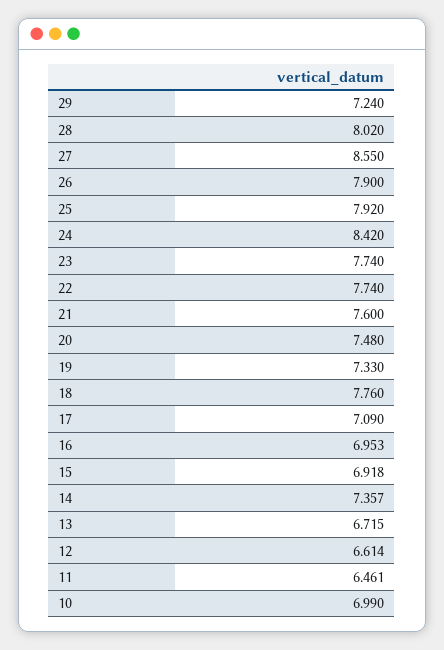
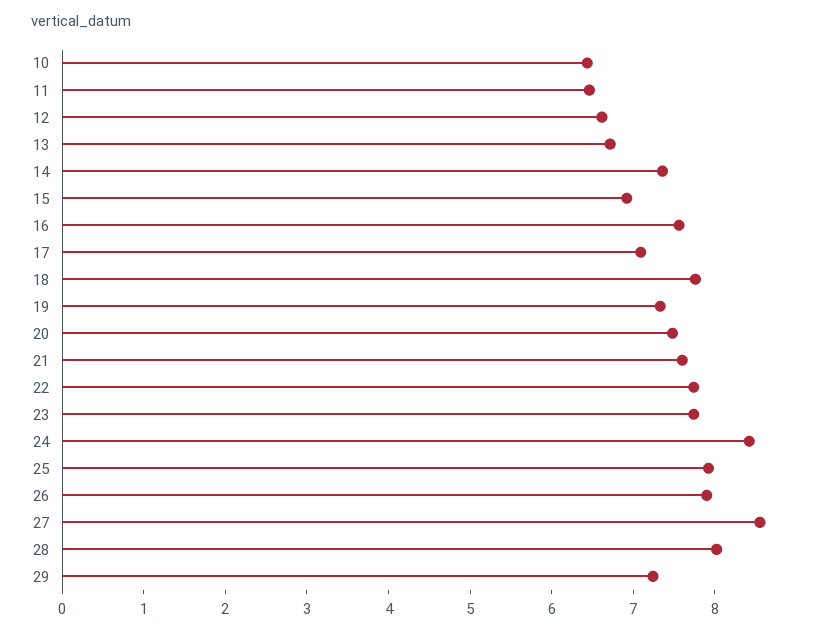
  {
    "29": 7.24,
    "28": 8.02,
    "27": 8.55,
    "26": 7.9,
    "25": 7.92,
    "24": 8.42,
    "23": 7.74,
    "22": 7.74,
    "21": 7.6,
    "20": 7.48,
    "19": 7.33,
    "18": 7.76,
    "17": 7.09,
-   "16": 6.953,
+   "16": 7.6,
    "15": 6.918,
    "14": 7.357,
    "13": 6.715,
    "12": 6.614,
    "11": 6.461,
-   "10": 6.99
+   "10": 6.4
  }

